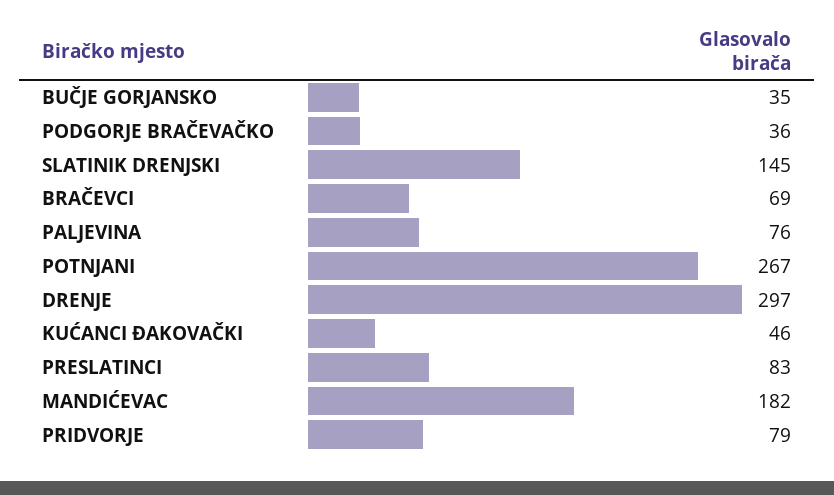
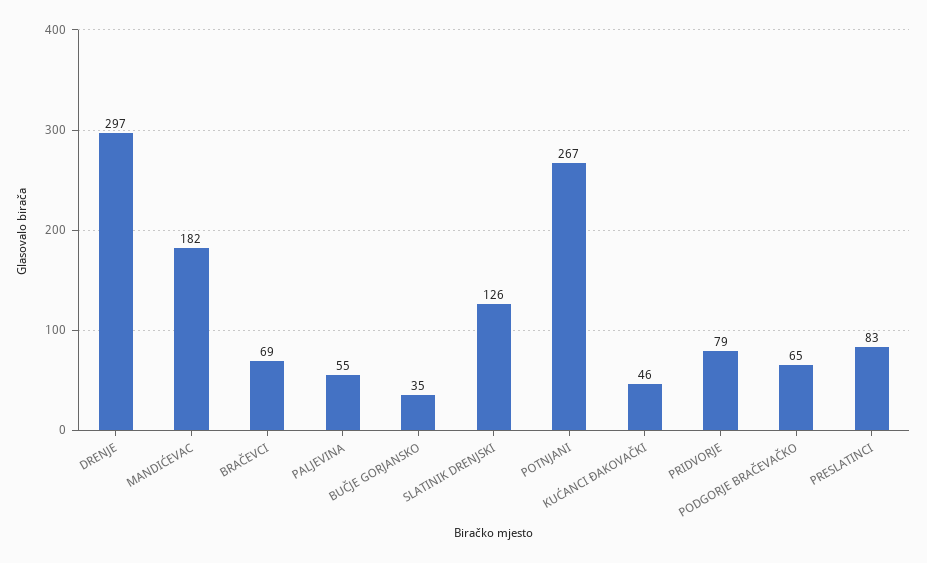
  {
    "BUČJE GORJANSKO": 35,
-   "PODGORJE BRAČEVAČKO": 36,
+   "PODGORJE BRAČEVAČKO": 65,
-   "SLATINIK DRENJSKI": 145,
+   "SLATINIK DRENJSKI": 126,
    "BRAČEVCI": 69,
-   "PALJEVINA": 76,
+   "PALJEVINA": 55,
    "POTNJANI": 267,
    "DRENJE": 297,
    "KUĆANCI ĐAKOVAČKI": 46,
    "PRESLATINCI": 83,
    "MANDIĆEVAC": 182,
    "PRIDVORJE": 79
  }

